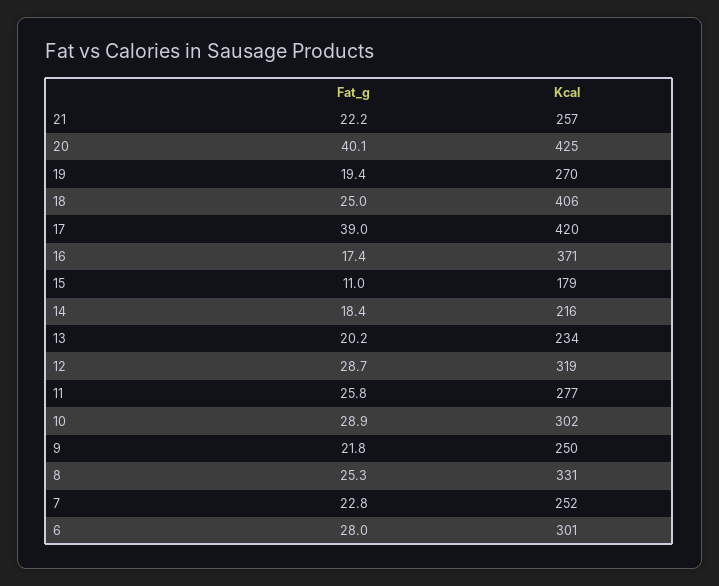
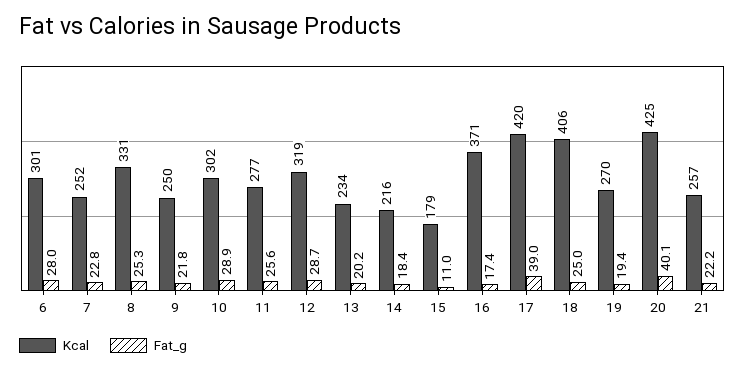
  {
    "Fat_g": {
      "21": 22.2,
      "20": 40.1,
      "19": 19.4,
      "18": 25,
      "17": 39,
      "16": 17.4,
      "15": 11,
      "14": 18.4,
      "13": 20.2,
      "12": 28.7,
-     "11": 25.8,
+     "11": 25.6,
      "10": 28.9,
      "9": 21.8,
      "8": 25.3,
      "7": 22.8,
      "6": 28
    },
    "Kcal": {
      "21": 257,
      "20": 425,
      "19": 270,
      "18": 406,
      "17": 420,
      "16": 371,
      "15": 179,
      "14": 216,
      "13": 234,
      "12": 319,
      "11": 277,
      "10": 302,
      "9": 250,
      "8": 331,
      "7": 252,
      "6": 301
    }
  }

